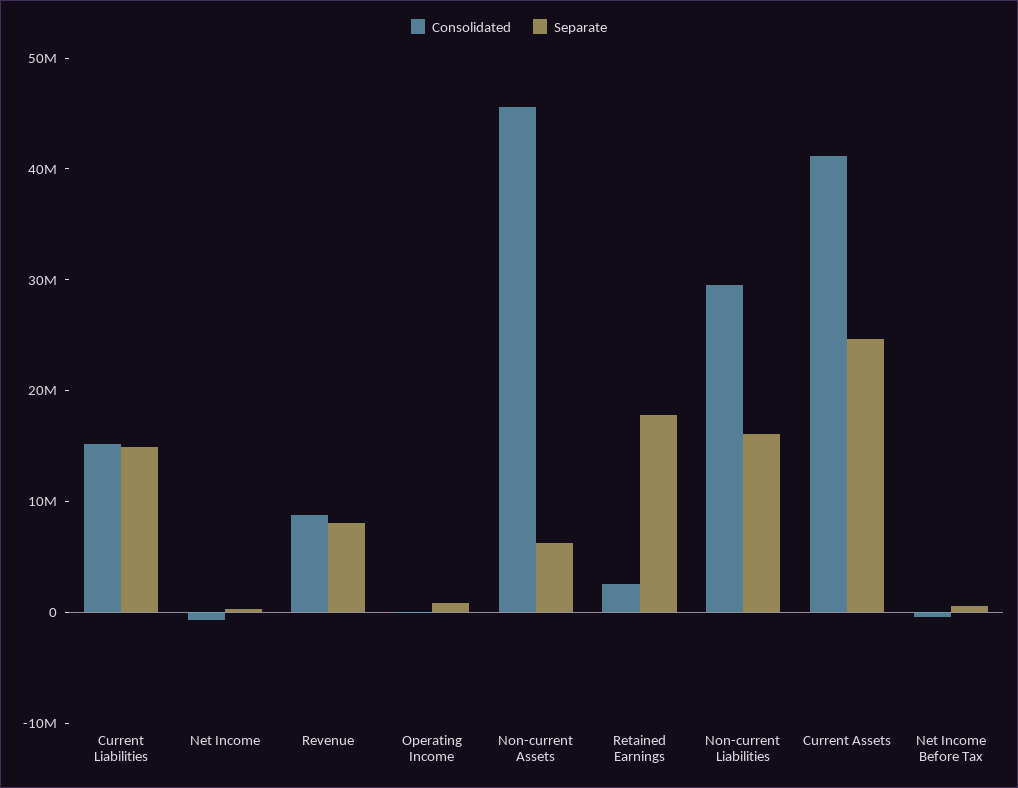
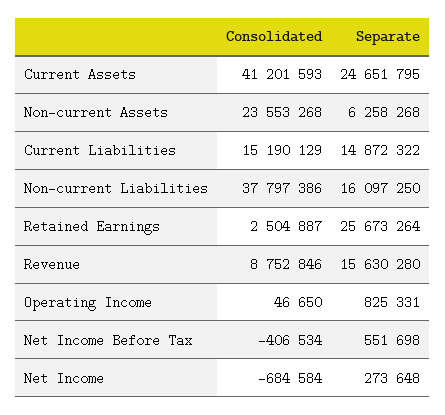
  {
    "Consolidated": {
      "Current Liabilities": 15190129,
      "Net Income": -684584,
      "Revenue": 8752846,
      "Operating Income": 46650,
-     "Non-current Assets": 46000000,
+     "Non-current Assets": 23553268,
      "Retained Earnings": 2504887,
-     "Non-current Liabilities": 30000000,
+     "Non-current Liabilities": 37797386,
      "Current Assets": 41201593,
      "Net Income Before Tax": -406534
    },
    "Separate": {
      "Current Liabilities": 14872322,
      "Net Income": 273648,
-     "Revenue": 8000000,
+     "Revenue": 15630280,
      "Operating Income": 825331,
      "Non-current Assets": 6258268,
-     "Retained Earnings": 18000000,
+     "Retained Earnings": 25673264,
      "Non-current Liabilities": 16097250,
      "Current Assets": 24651795,
      "Net Income Before Tax": 551698
    }
  }

